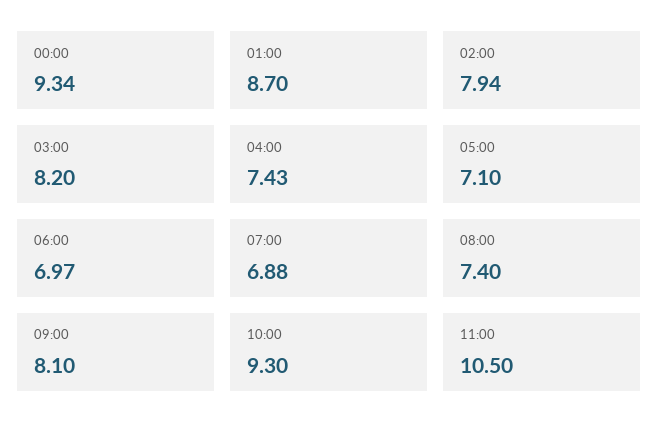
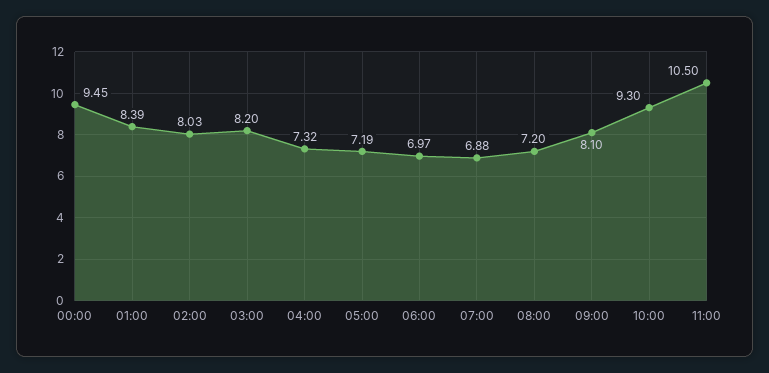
  {
-   "00:00": 9.34,
+   "00:00": 9.45,
-   "01:00": 8.7,
+   "01:00": 8.39,
-   "02:00": 7.94,
+   "02:00": 8.03,
    "03:00": 8.2,
-   "04:00": 7.43,
+   "04:00": 7.32,
-   "05:00": 7.1,
+   "05:00": 7.19,
    "06:00": 6.97,
    "07:00": 6.88,
-   "08:00": 7.4,
+   "08:00": 7.2,
    "09:00": 8.1,
    "10:00": 9.3,
    "11:00": 10.5
  }

